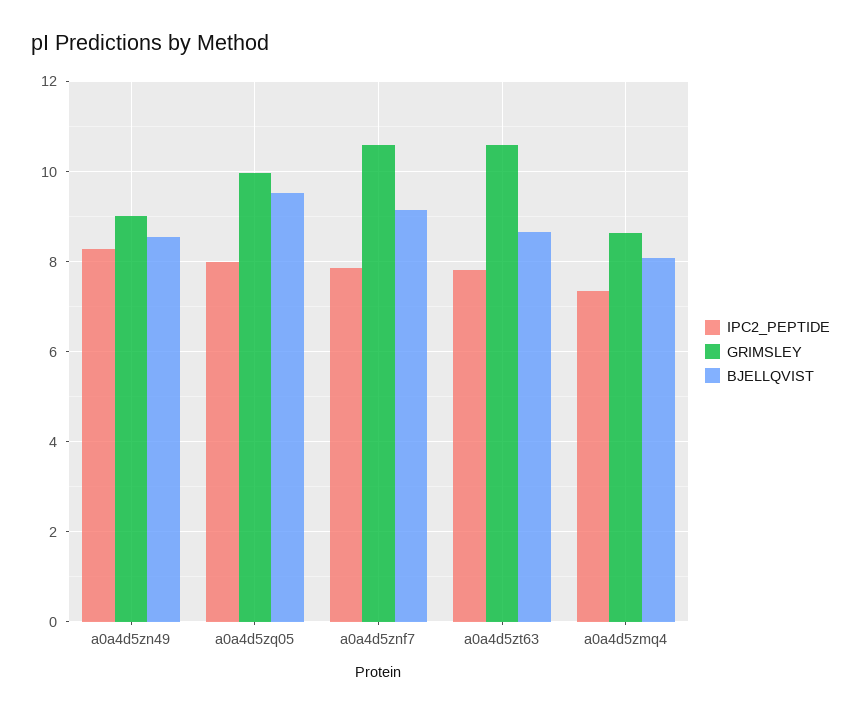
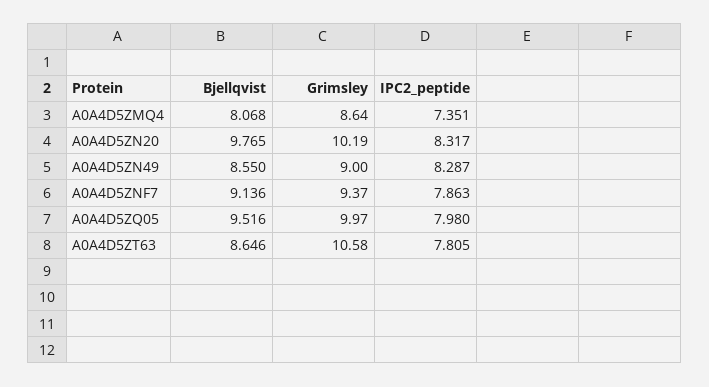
  {
    "IPC2_PEPTIDE": {
      "a0a4d5zn49": 8.287,
      "a0a4d5zq05": 7.98,
      "a0a4d5znf7": 7.863,
      "a0a4d5zt63": 7.805,
-     "a0a4d5zmq4": 7.351
+     "a0a4d5zmq4": 7.351,
+     "A0A4D5ZN20": 8.317
    },
    "GRIMSLEY": {
      "a0a4d5zn49": 9,
      "a0a4d5zq05": 9.97,
-     "a0a4d5znf7": 10.6,
+     "a0a4d5znf7": 9.37,
      "a0a4d5zt63": 10.58,
-     "a0a4d5zmq4": 8.64
+     "a0a4d5zmq4": 8.64,
+     "A0A4D5ZN20": 10.19
    },
    "BJELLQVIST": {
      "a0a4d5zn49": 8.55,
      "a0a4d5zq05": 9.516,
      "a0a4d5znf7": 9.136,
      "a0a4d5zt63": 8.646,
-     "a0a4d5zmq4": 8.068
+     "a0a4d5zmq4": 8.068,
+     "A0A4D5ZN20": 9.765
    }
  }

